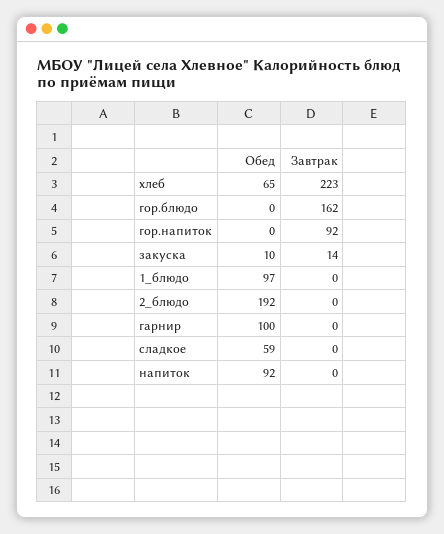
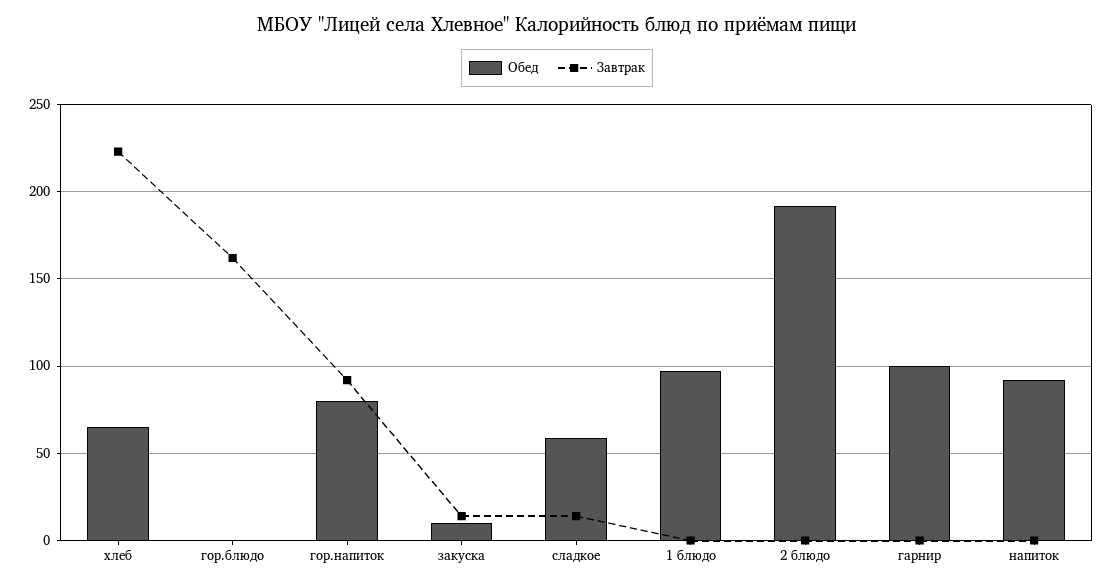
  {
    "Обед": {
      "хлеб": 65,
      "гор.блюдо": 0,
-     "гор.напиток": 0,
+     "гор.напиток": 80,
      "закуска": 10,
      "1_блюдо": 97,
      "2_блюдо": 192,
      "гарнир": 100,
      "сладкое": 59,
      "напиток": 92
    },
    "Завтрак": {
      "хлеб": 223,
      "гор.блюдо": 162,
      "гор.напиток": 92,
      "закуска": 14,
      "1_блюдо": 0,
      "2_блюдо": 0,
      "гарнир": 0,
-     "сладкое": 0,
+     "сладкое": 15,
      "напиток": 0
    }
  }

